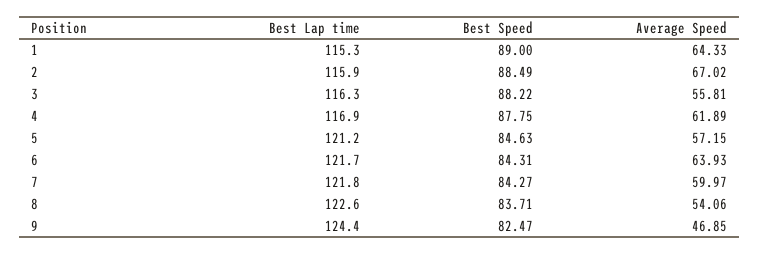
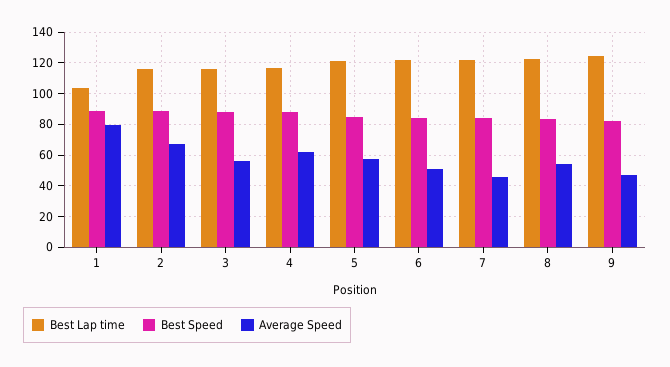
  {
    "Best Lap time": {
-     "1": 115.3,
+     "1": 105,
      "2": 115.9,
      "3": 116.3,
      "4": 116.9,
      "5": 121.2,
      "6": 121.7,
      "7": 121.8,
      "8": 122.6,
      "9": 124.4
    },
    "Best Speed": {
      "1": 89,
      "2": 88.49,
      "3": 88.22,
      "4": 87.75,
      "5": 84.63,
      "6": 84.31,
      "7": 84.27,
      "8": 83.71,
      "9": 82.47
    },
    "Average Speed": {
-     "1": 64.33,
+     "1": 80,
      "2": 67.02,
      "3": 55.81,
      "4": 61.89,
      "5": 57.15,
-     "6": 63.93,
+     "6": 50,
-     "7": 59.97,
+     "7": 45,
      "8": 54.06,
      "9": 46.85
    }
  }

